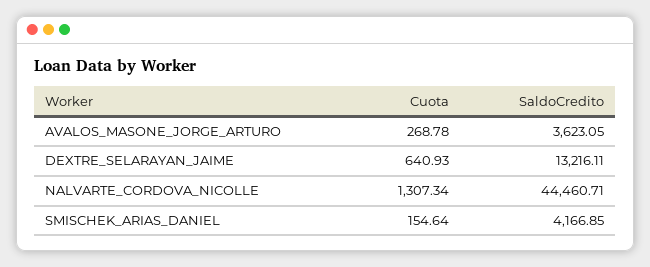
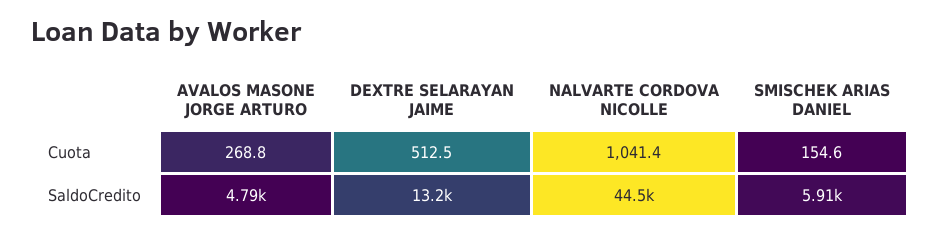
  {
    "Cuota": {
      "AVALOS_MASONE_JORGE_ARTURO": 268.78,
-     "DEXTRE_SELARAYAN_JAIME": 640.93,
+     "DEXTRE_SELARAYAN_JAIME": 512.5,
-     "NALVARTE_CORDOVA_NICOLLE": 1307.34,
+     "NALVARTE_CORDOVA_NICOLLE": 1041.4,
      "SMISCHEK_ARIAS_DANIEL": 154.64
    },
    "SaldoCredito": {
-     "AVALOS_MASONE_JORGE_ARTURO": 3623.05,
+     "AVALOS_MASONE_JORGE_ARTURO": 4790,
      "DEXTRE_SELARAYAN_JAIME": 13216.11,
      "NALVARTE_CORDOVA_NICOLLE": 44460.71,
-     "SMISCHEK_ARIAS_DANIEL": 4166.85
+     "SMISCHEK_ARIAS_DANIEL": 5910
    }
  }

